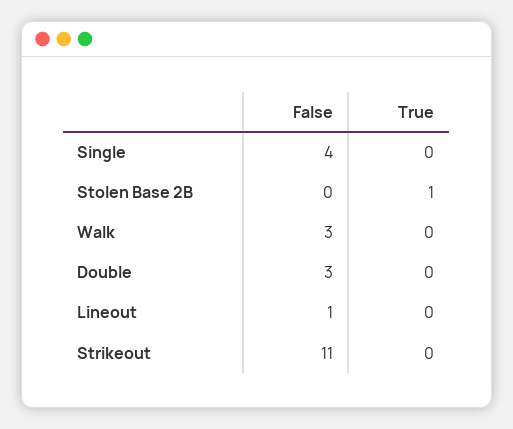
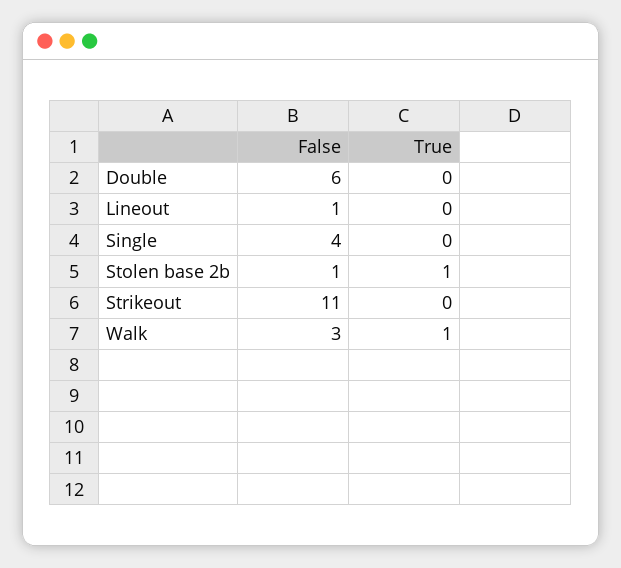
  {
    "False": {
      "Single": 4,
-     "Stolen Base 2B": 0,
+     "Stolen Base 2B": 1,
      "Walk": 3,
-     "Double": 3,
+     "Double": 6,
      "Lineout": 1,
      "Strikeout": 11
    },
    "True": {
      "Single": 0,
      "Stolen Base 2B": 1,
-     "Walk": 0,
+     "Walk": 1,
      "Double": 0,
      "Lineout": 0,
      "Strikeout": 0
    }
  }

